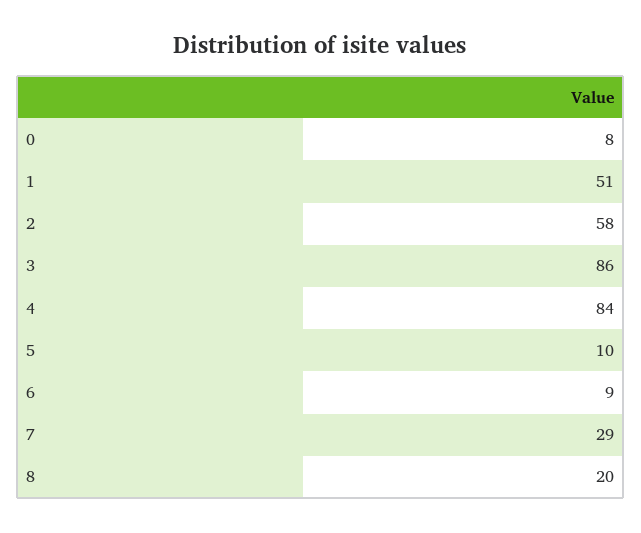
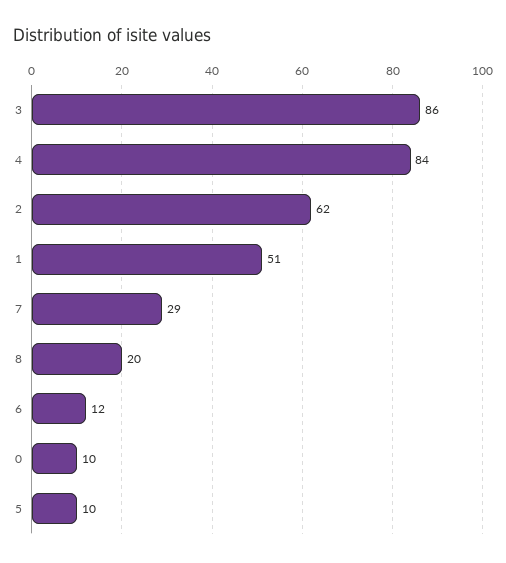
  {
-   "0": 8,
+   "0": 10,
    "1": 51,
-   "2": 58,
+   "2": 62,
    "3": 86,
    "4": 84,
    "5": 10,
-   "6": 9,
+   "6": 12,
    "7": 29,
    "8": 20
  }

